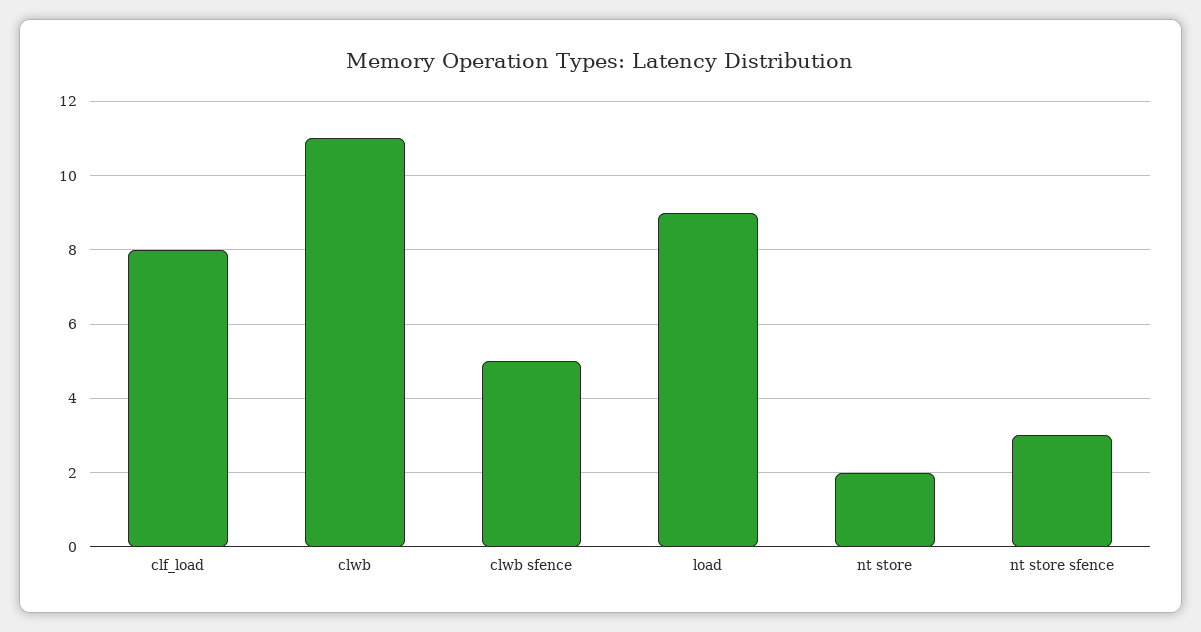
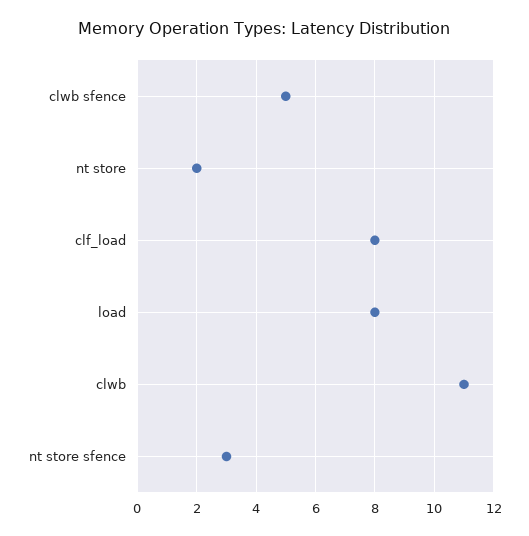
  {
    "clf_load": 8,
    "clwb": 11,
    "clwb sfence": 5,
-   "load": 9,
+   "load": 8,
    "nt store": 2,
    "nt store sfence": 3
  }

